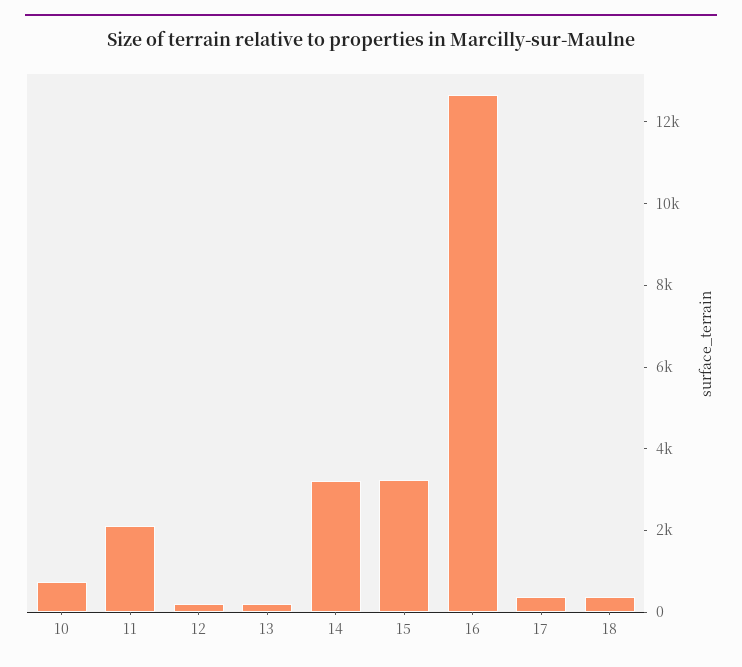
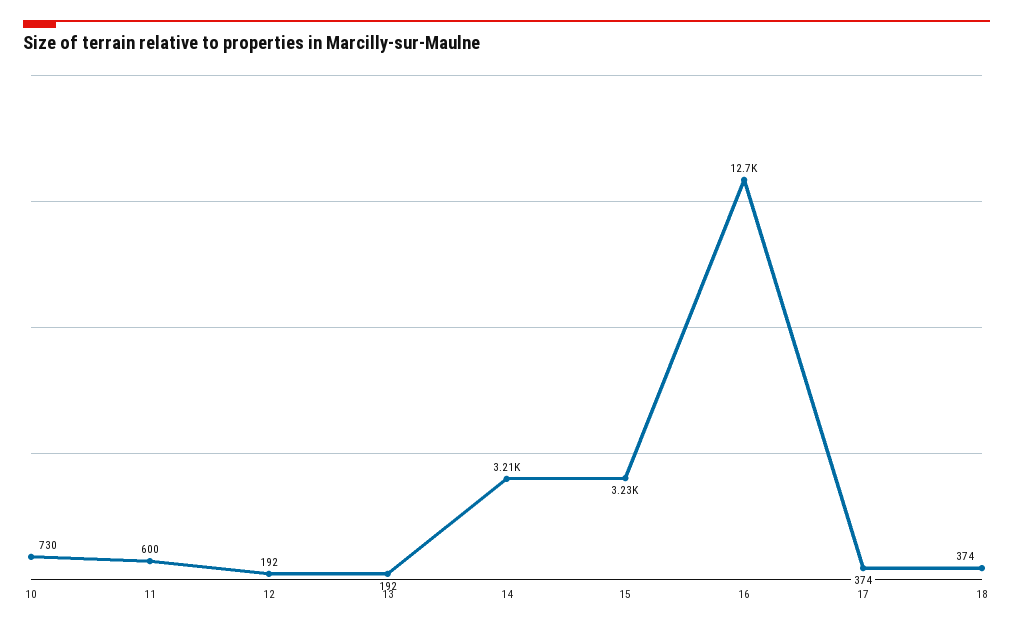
  {
    "10": 730,
-   "11": 2000,
+   "11": 600,
    "12": 192,
    "13": 192,
    "14": 3210,
    "15": 3230,
    "16": 12700,
    "17": 374,
    "18": 374
  }

